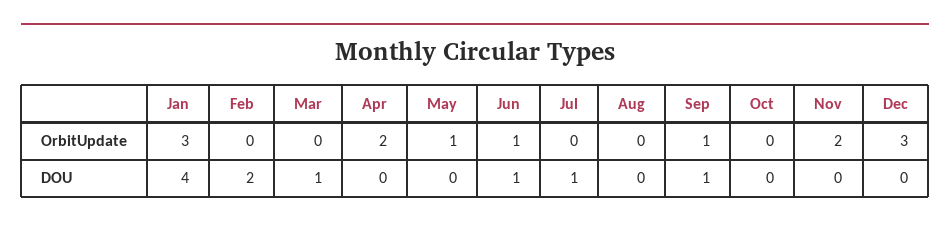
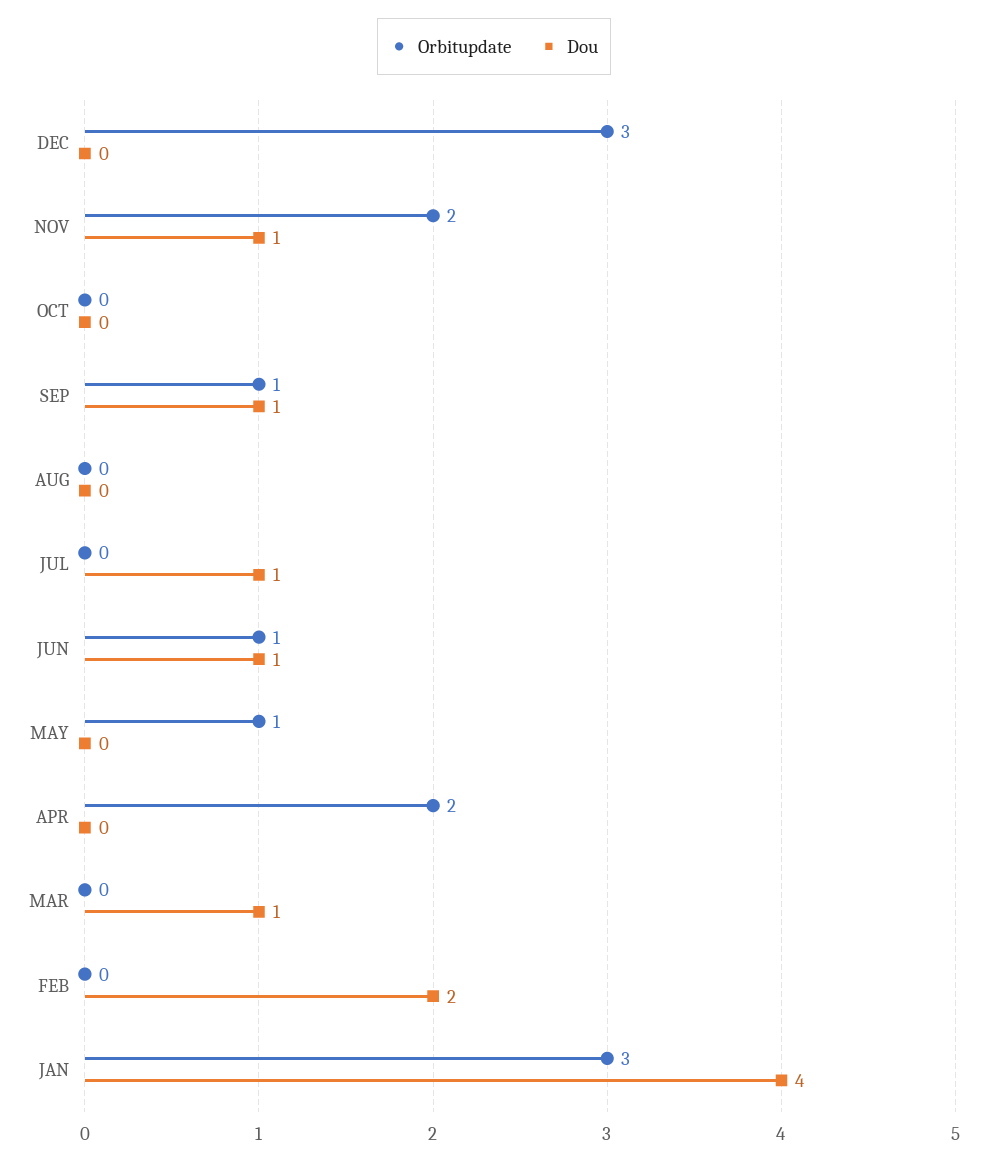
  {
    "OrbitUpdate": {
      "Jan": 3,
      "Feb": 0,
      "Mar": 0,
      "Apr": 2,
      "May": 1,
      "Jun": 1,
      "Jul": 0,
      "Aug": 0,
      "Sep": 1,
      "Oct": 0,
      "Nov": 2,
      "Dec": 3
    },
    "DOU": {
      "Jan": 4,
      "Feb": 2,
      "Mar": 1,
      "Apr": 0,
      "May": 0,
      "Jun": 1,
      "Jul": 1,
      "Aug": 0,
      "Sep": 1,
      "Oct": 0,
-     "Nov": 0,
+     "Nov": 1,
      "Dec": 0
    }
  }

